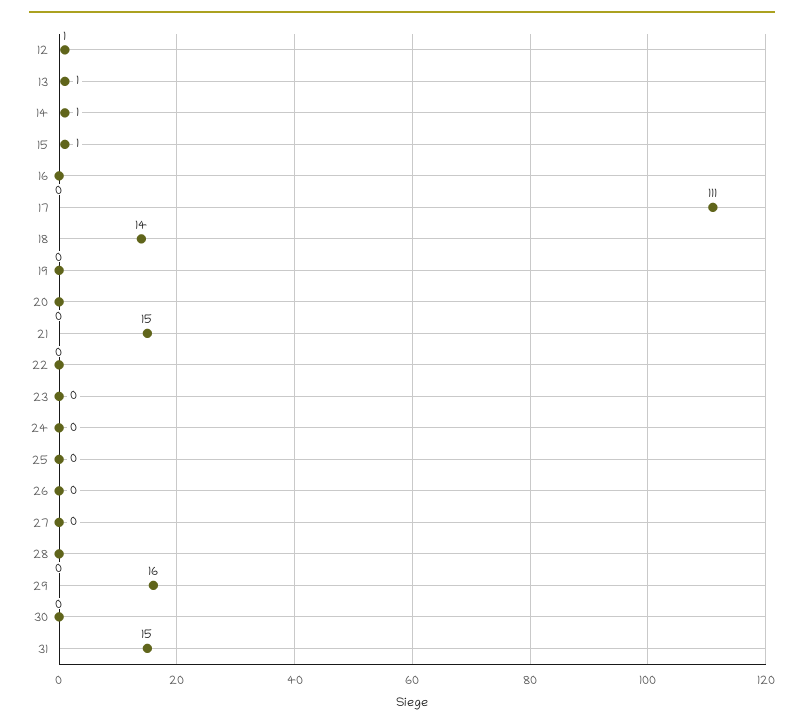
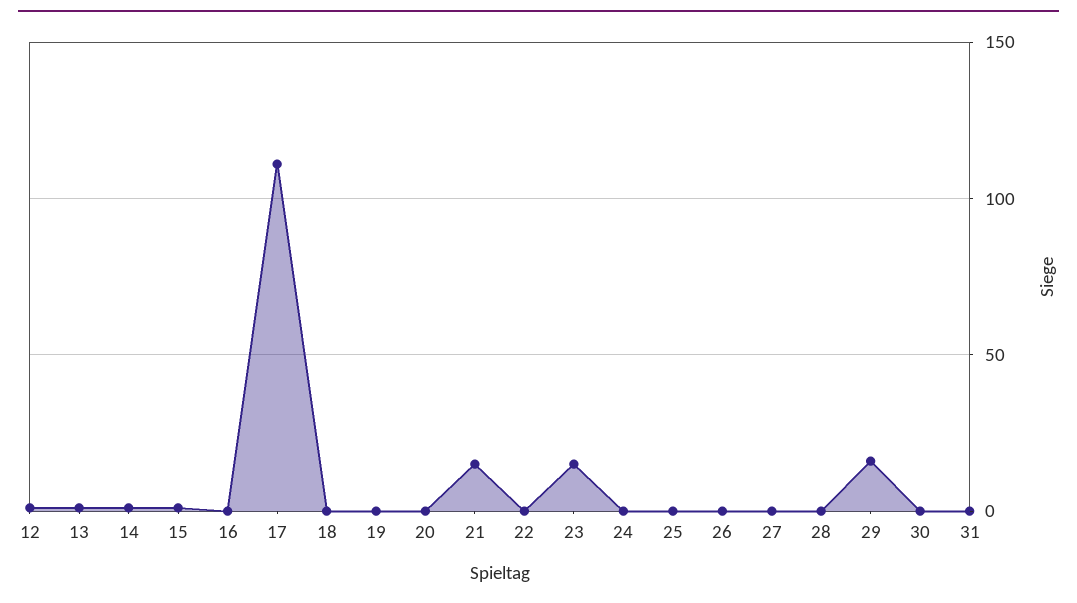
  {
    "12": 1,
    "13": 1,
    "14": 1,
    "15": 1,
    "16": 0,
    "17": 111,
-   "18": 14,
+   "18": 0,
    "19": 0,
    "20": 0,
    "21": 15,
    "22": 0,
-   "23": 0,
+   "23": 15,
    "24": 0,
    "25": 0,
    "26": 0,
    "27": 0,
    "28": 0,
    "29": 16,
    "30": 0,
-   "31": 15
+   "31": 0
  }

